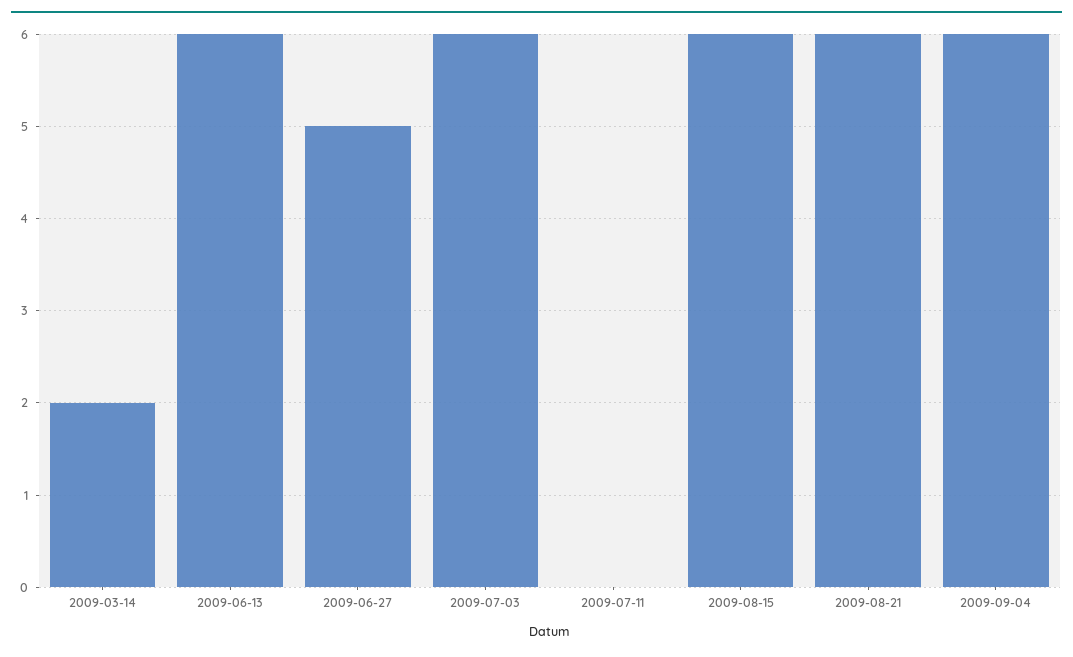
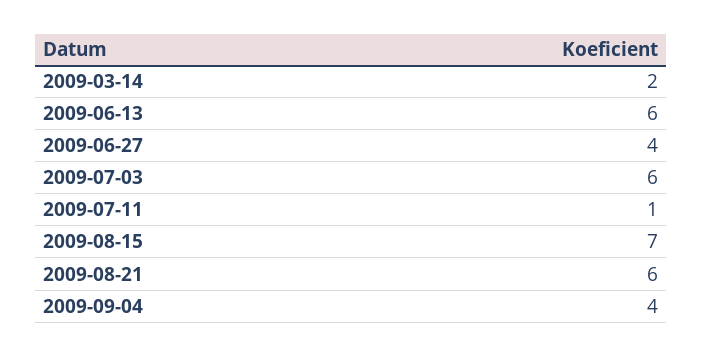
  {
    "2009-03-14": 2,
    "2009-06-13": 6,
-   "2009-06-27": 5,
+   "2009-06-27": 4,
    "2009-07-03": 6,
-   "2009-07-11": 0,
+   "2009-07-11": 1,
-   "2009-08-15": 6,
+   "2009-08-15": 7,
    "2009-08-21": 6,
-   "2009-09-04": 6
+   "2009-09-04": 4
  }

